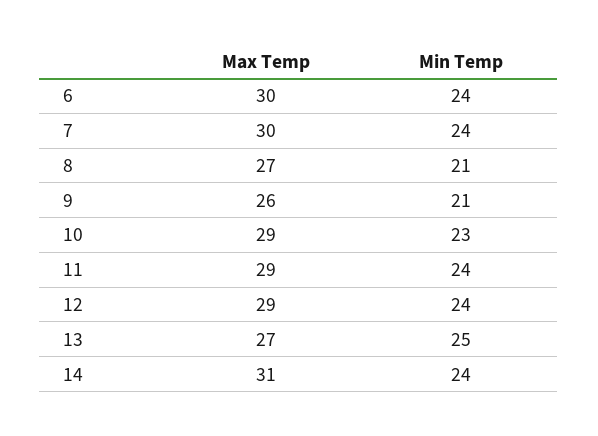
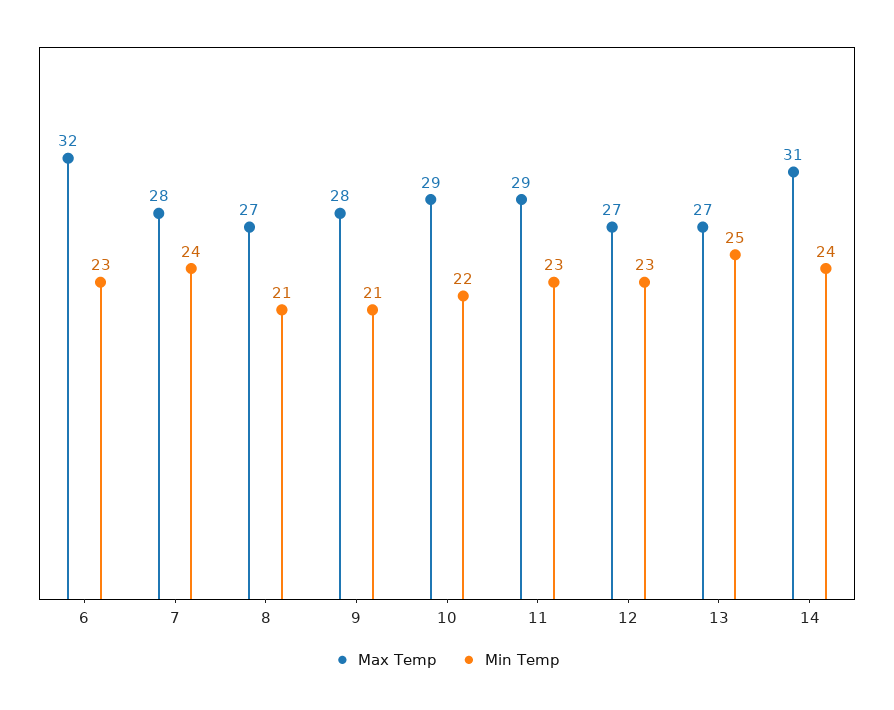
  {
    "Max Temp": {
-     "6": 30,
+     "6": 32,
-     "7": 30,
+     "7": 28,
      "8": 27,
-     "9": 26,
+     "9": 28,
      "10": 29,
      "11": 29,
-     "12": 29,
+     "12": 27,
      "13": 27,
      "14": 31
    },
    "Min Temp": {
-     "6": 24,
+     "6": 23,
      "7": 24,
      "8": 21,
      "9": 21,
-     "10": 23,
+     "10": 22,
-     "11": 24,
+     "11": 23,
-     "12": 24,
+     "12": 23,
      "13": 25,
      "14": 24
    }
  }

